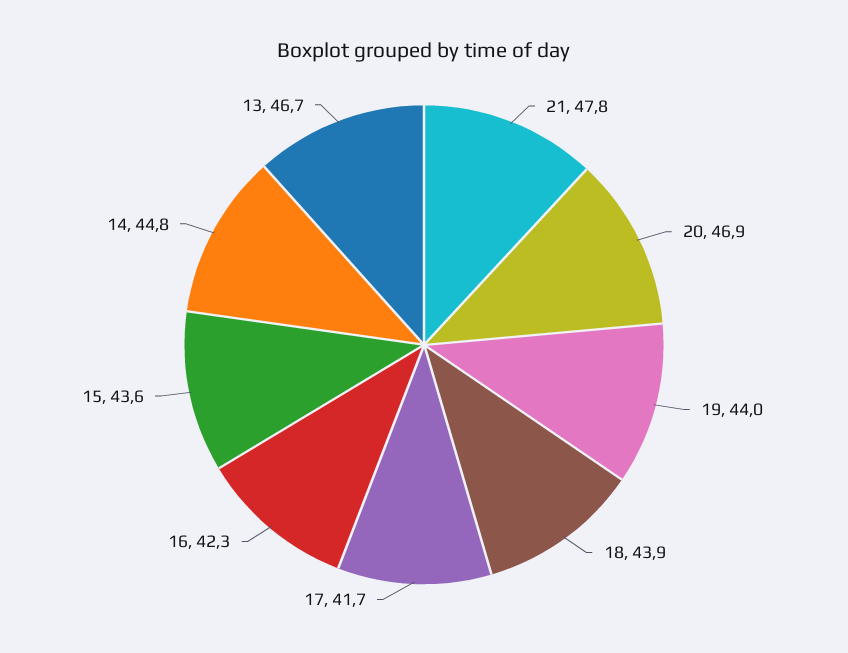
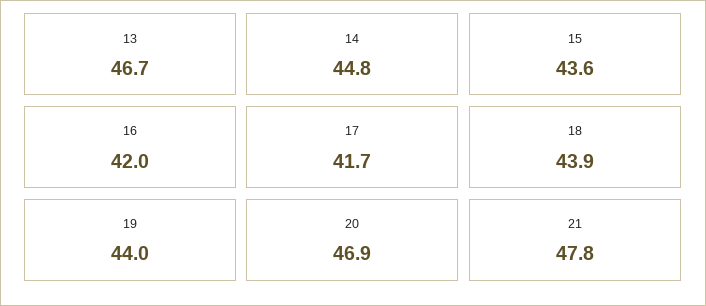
  {
    "21": 47.8,
    "20": 46.9,
    "19": 44,
    "18": 43.9,
    "17": 41.7,
-   "16": 42.3,
+   "16": 42,
    "15": 43.6,
    "14": 44.8,
    "13": 46.7
  }

